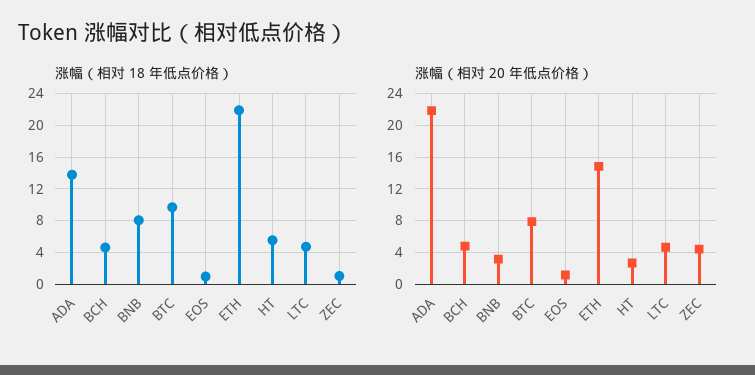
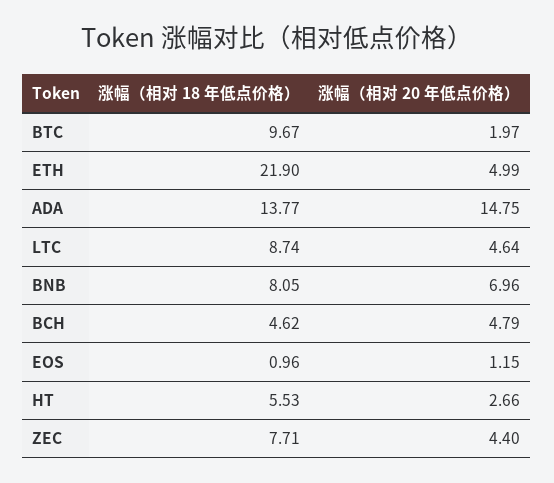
  {
    "涨幅（相对 18 年低点价格）": {
      "ADA": 13.77,
      "BCH": 4.62,
      "BNB": 8.05,
      "BTC": 9.67,
      "EOS": 0.96,
      "ETH": 21.9,
      "HT": 5.53,
-     "LTC": 5,
+     "LTC": 8.74,
-     "ZEC": 1
+     "ZEC": 7.71
    },
    "涨幅（相对 20 年低点价格）": {
-     "ADA": 22,
+     "ADA": 14.75,
      "BCH": 4.79,
-     "BNB": 3,
+     "BNB": 6.96,
-     "BTC": 8,
+     "BTC": 1.97,
      "EOS": 1.15,
-     "ETH": 15,
+     "ETH": 4.99,
      "HT": 2.66,
      "LTC": 4.64,
      "ZEC": 4.4
    }
  }

